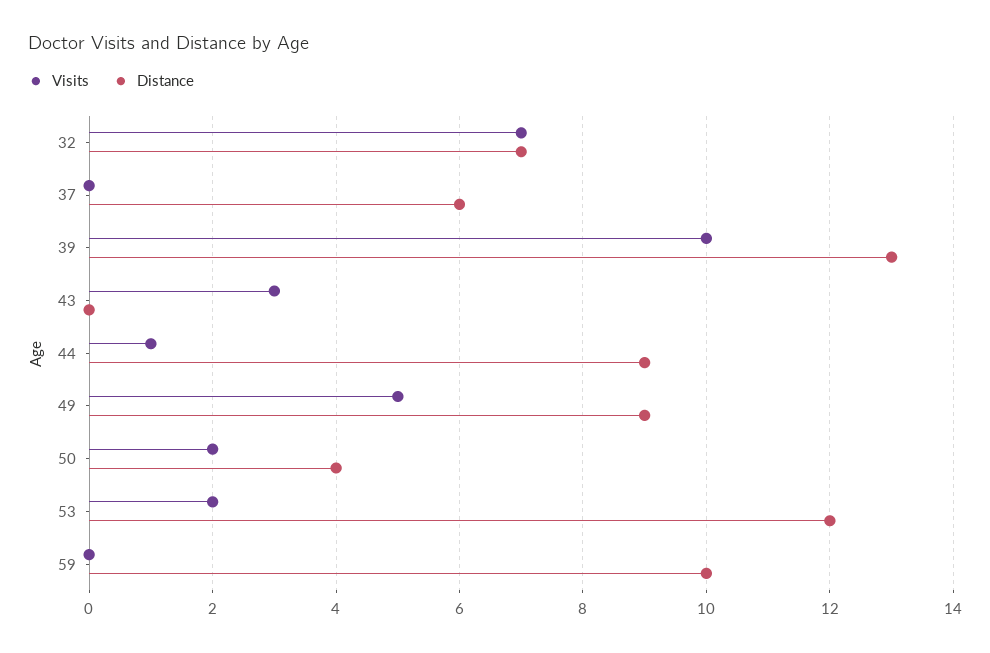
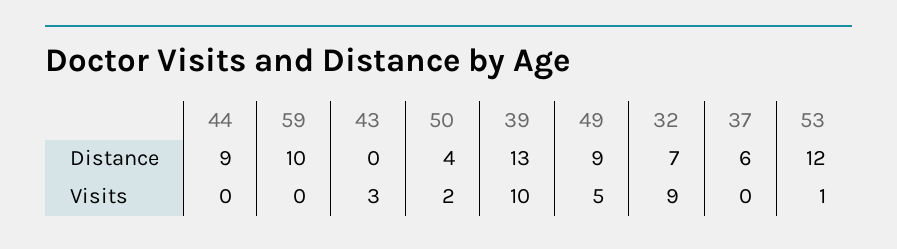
  {
    "Visits": {
-     "32": 7,
+     "32": 9,
      "37": 0,
      "39": 10,
      "43": 3,
-     "44": 1,
+     "44": 0,
      "49": 5,
      "50": 2,
-     "53": 2,
+     "53": 1,
      "59": 0
    },
    "Distance": {
      "32": 7,
      "37": 6,
      "39": 13,
      "43": 0,
      "44": 9,
      "49": 9,
      "50": 4,
      "53": 12,
      "59": 10
    }
  }

